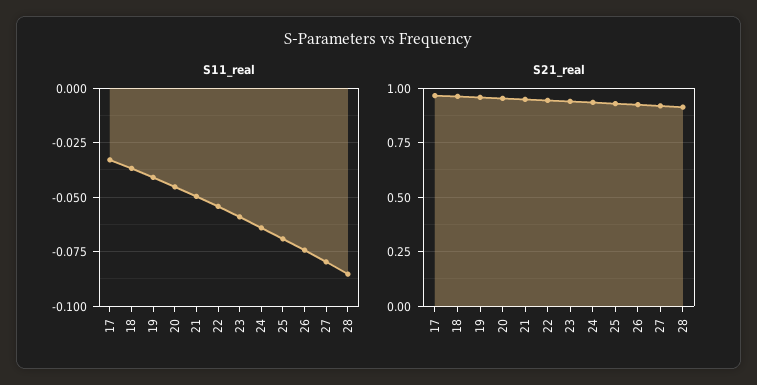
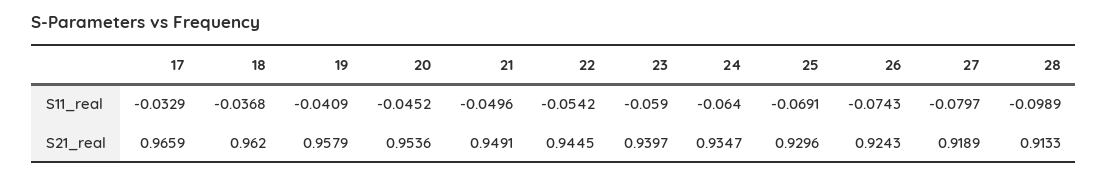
  {
    "S11_real": {
      "17": -0.0329,
      "18": -0.0368,
      "19": -0.0409,
      "20": -0.0452,
      "21": -0.0496,
      "22": -0.0542,
      "23": -0.059,
      "24": -0.064,
      "25": -0.0691,
      "26": -0.0743,
      "27": -0.0797,
-     "28": -0.085
+     "28": -0.0989
    },
    "S21_real": {
      "17": 0.9659,
      "18": 0.962,
      "19": 0.9579,
      "20": 0.9536,
      "21": 0.9491,
      "22": 0.9445,
      "23": 0.9397,
      "24": 0.9347,
      "25": 0.9296,
      "26": 0.9243,
      "27": 0.9189,
      "28": 0.9133
    }
  }

